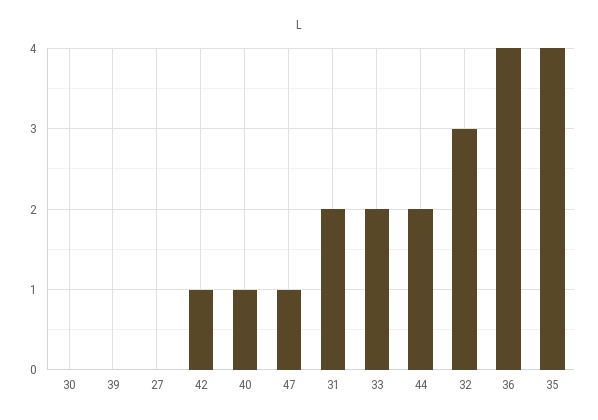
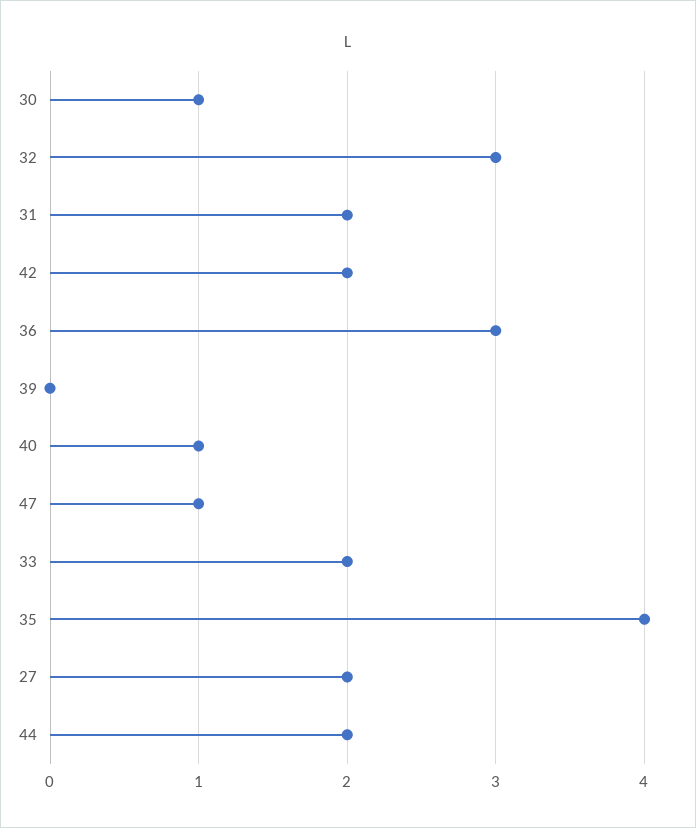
  {
-   "30": 0,
+   "30": 1,
    "39": 0,
-   "27": 0,
+   "27": 2,
-   "42": 1,
+   "42": 2,
    "40": 1,
    "47": 1,
    "31": 2,
    "33": 2,
    "44": 2,
    "32": 3,
-   "36": 4,
+   "36": 3,
    "35": 4
  }

